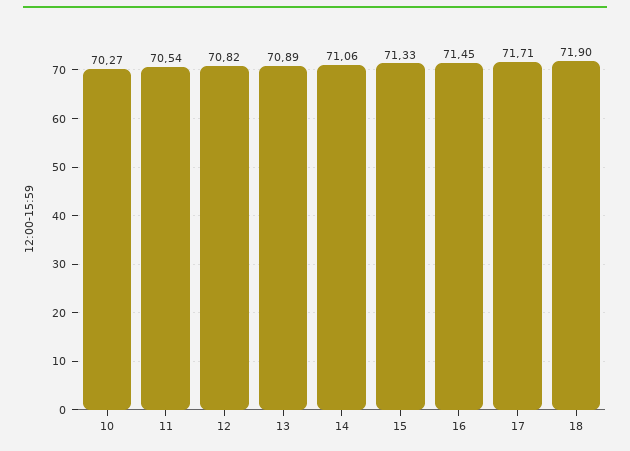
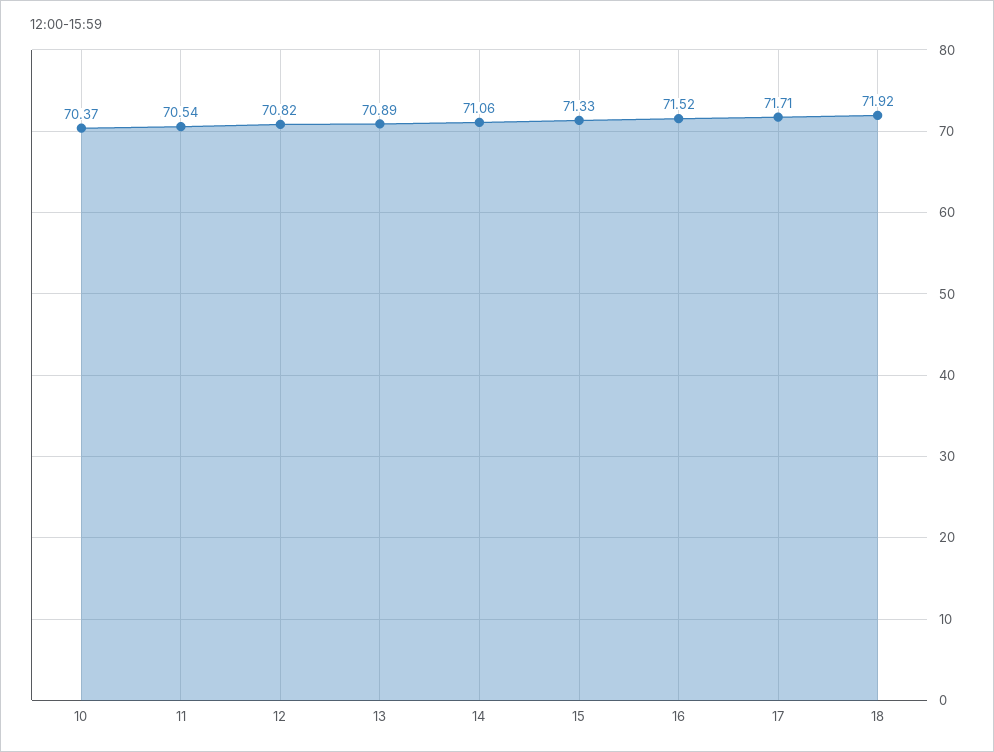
  {
-   "10": 70.27,
+   "10": 70.37,
    "11": 70.54,
    "12": 70.82,
    "13": 70.89,
    "14": 71.06,
    "15": 71.33,
-   "16": 71.45,
+   "16": 71.52,
    "17": 71.71,
-   "18": 71.9
+   "18": 71.92
  }

